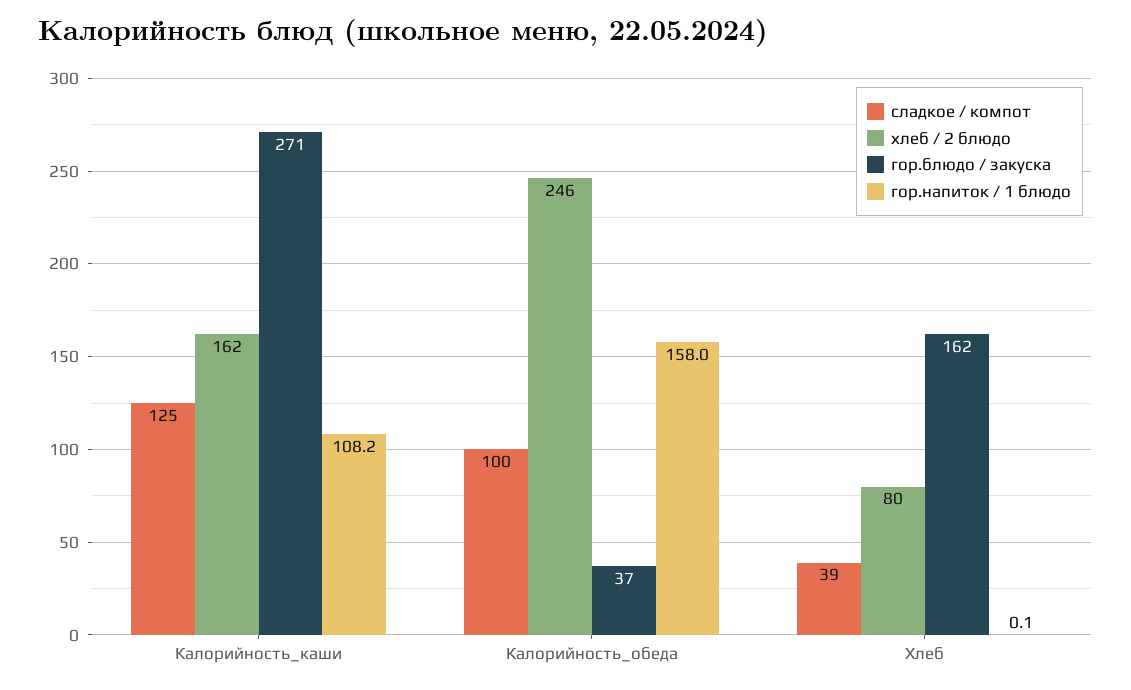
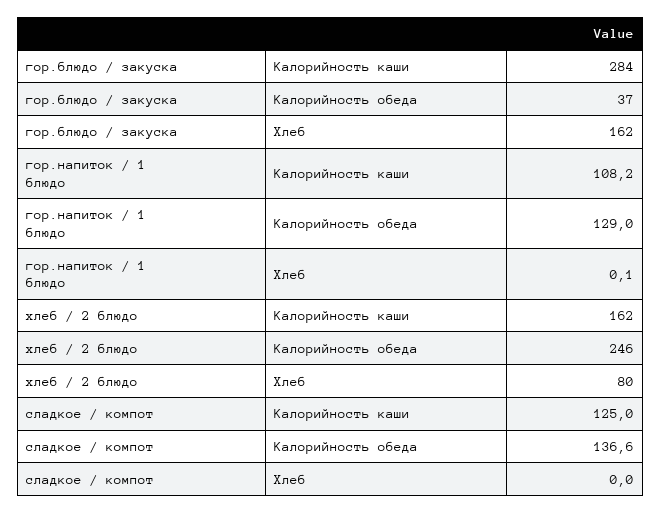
  {
    "сладкое / компот": {
      "Калорийность_каши": 125,
-     "Калорийность_обеда": 100,
+     "Калорийность_обеда": 136.6,
-     "Хлеб": 39
+     "Хлеб": 0
    },
    "хлеб / 2 блюдо": {
      "Калорийность_каши": 162,
      "Калорийность_обеда": 246,
      "Хлеб": 80
    },
    "гор.блюдо / закуска": {
-     "Калорийность_каши": 271,
+     "Калорийность_каши": 284,
      "Калорийность_обеда": 37,
      "Хлеб": 162
    },
    "гор.напиток / 1 блюдо": {
      "Калорийность_каши": 108.2,
-     "Калорийность_обеда": 158,
+     "Калорийность_обеда": 129,
      "Хлеб": 0.1
    }
  }

